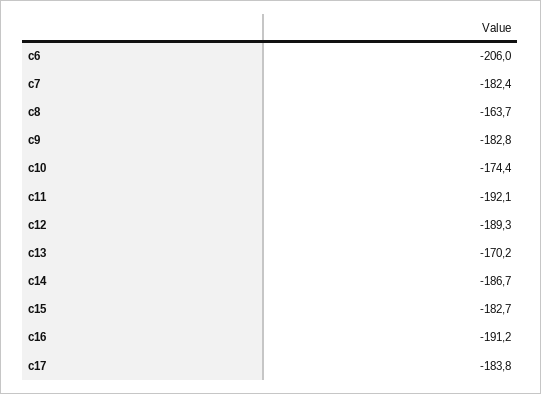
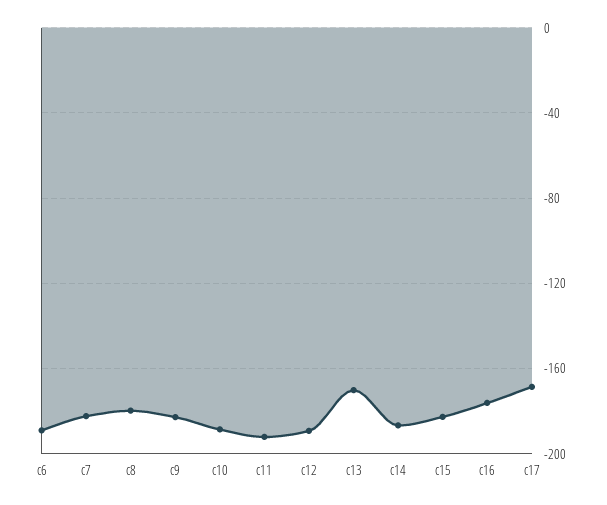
  {
-   "c6": -206,
+   "c6": -190,
    "c7": -182.4,
-   "c8": -163.7,
+   "c8": -180,
    "c9": -182.8,
-   "c10": -174.4,
+   "c10": -190,
    "c11": -192.1,
    "c12": -189.3,
    "c13": -170.2,
    "c14": -186.7,
    "c15": -182.7,
-   "c16": -191.2,
+   "c16": -175,
-   "c17": -183.8
+   "c17": -170
  }

